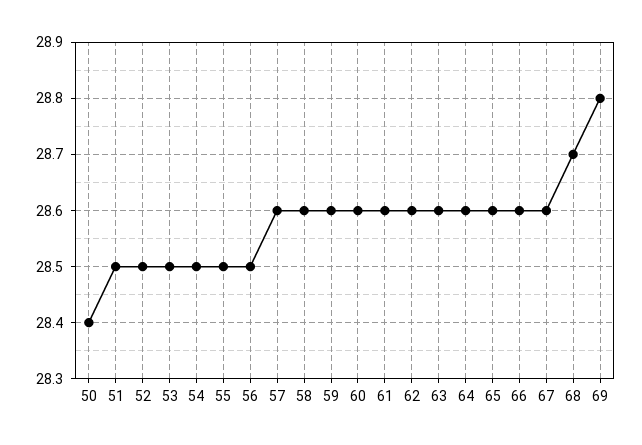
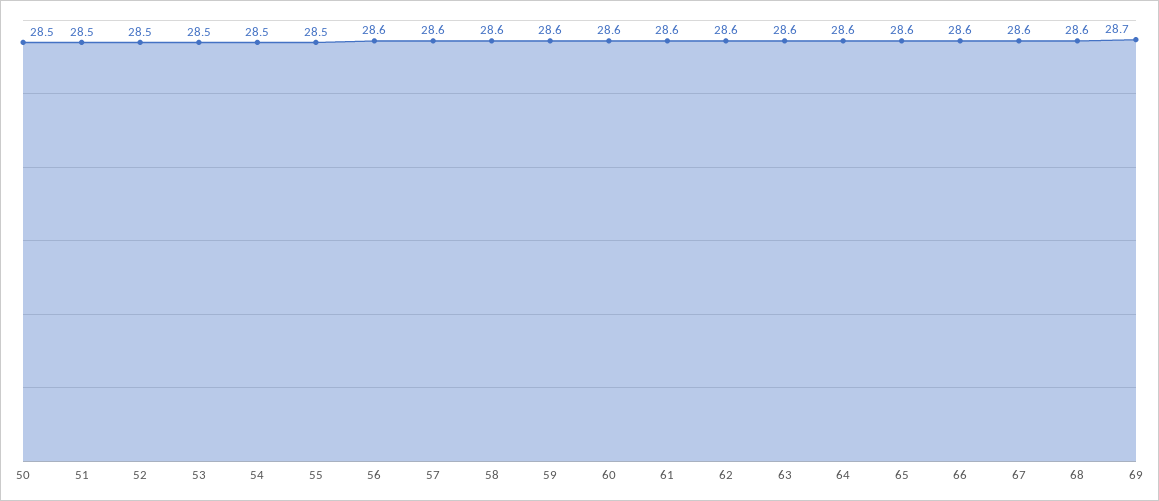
  {
-   "50": 28.4,
+   "50": 28.5,
    "51": 28.5,
    "52": 28.5,
    "53": 28.5,
    "54": 28.5,
    "55": 28.5,
-   "56": 28.5,
+   "56": 28.6,
    "57": 28.6,
    "58": 28.6,
    "59": 28.6,
    "60": 28.6,
    "61": 28.6,
    "62": 28.6,
    "63": 28.6,
    "64": 28.6,
    "65": 28.6,
    "66": 28.6,
    "67": 28.6,
-   "68": 28.7,
+   "68": 28.6,
-   "69": 28.8
+   "69": 28.7
  }

